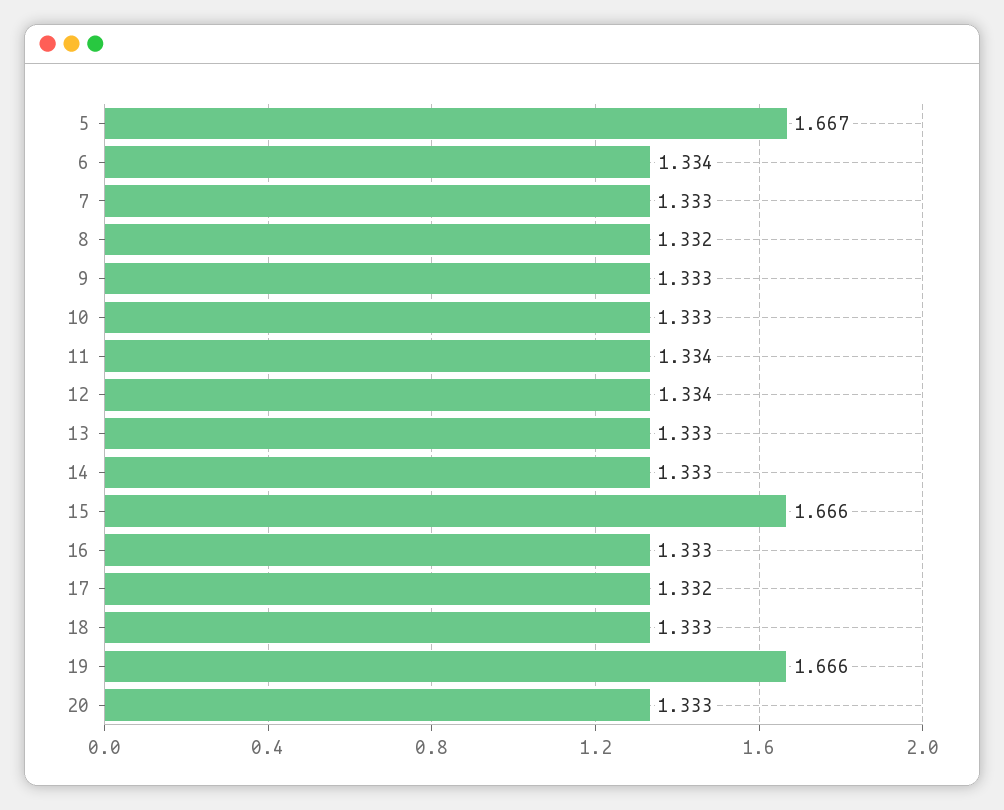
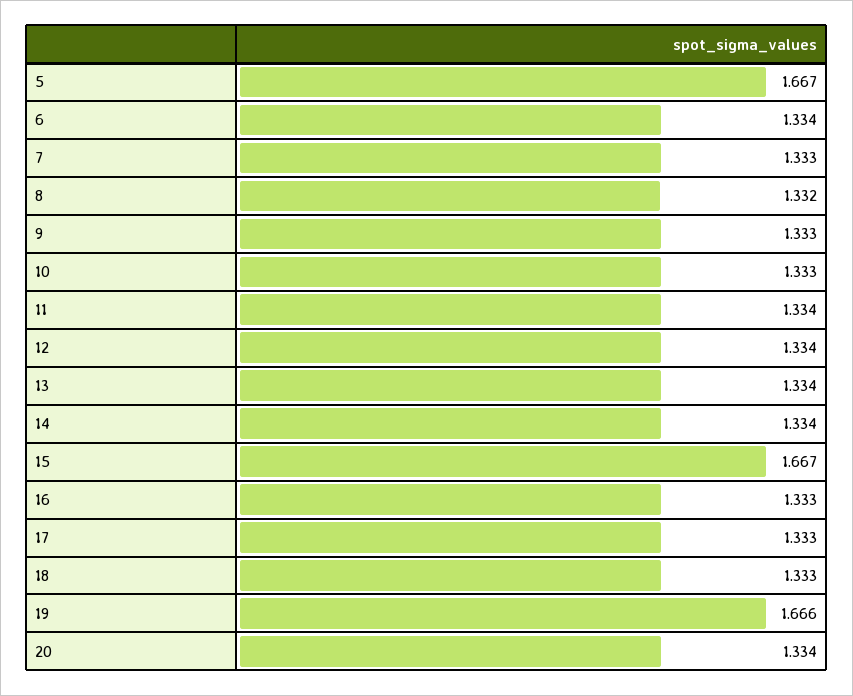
  {
    "5": 1.667,
    "6": 1.334,
    "7": 1.333,
    "8": 1.332,
    "9": 1.333,
    "10": 1.333,
    "11": 1.334,
    "12": 1.334,
-   "13": 1.333,
+   "13": 1.334,
-   "14": 1.333,
+   "14": 1.334,
-   "15": 1.666,
+   "15": 1.667,
    "16": 1.333,
-   "17": 1.332,
+   "17": 1.333,
    "18": 1.333,
    "19": 1.666,
-   "20": 1.333
+   "20": 1.334
  }

